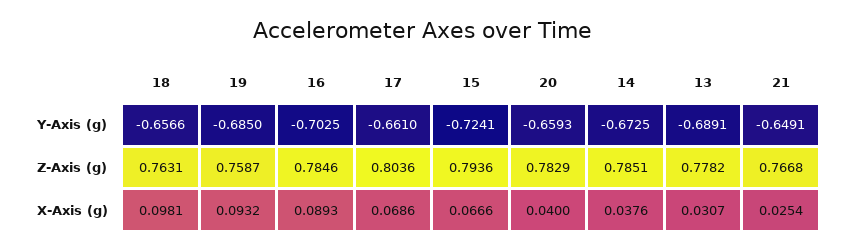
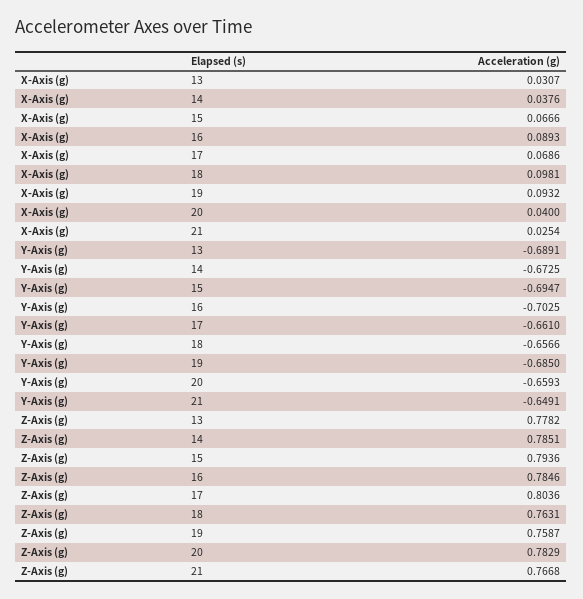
  {
    "18": {
      "Y-Axis (g)": -0.6566,
      "Z-Axis (g)": 0.7631,
      "X-Axis (g)": 0.0981
    },
    "19": {
      "Y-Axis (g)": -0.685,
      "Z-Axis (g)": 0.7587,
      "X-Axis (g)": 0.0932
    },
    "16": {
      "Y-Axis (g)": -0.7025,
      "Z-Axis (g)": 0.7846,
      "X-Axis (g)": 0.0893
    },
    "17": {
      "Y-Axis (g)": -0.661,
      "Z-Axis (g)": 0.8036,
      "X-Axis (g)": 0.0686
    },
    "15": {
-     "Y-Axis (g)": -0.7241,
+     "Y-Axis (g)": -0.6947,
      "Z-Axis (g)": 0.7936,
      "X-Axis (g)": 0.0666
    },
    "20": {
      "Y-Axis (g)": -0.6593,
      "Z-Axis (g)": 0.7829,
      "X-Axis (g)": 0.04
    },
    "14": {
      "Y-Axis (g)": -0.6725,
      "Z-Axis (g)": 0.7851,
      "X-Axis (g)": 0.0376
    },
    "13": {
      "Y-Axis (g)": -0.6891,
      "Z-Axis (g)": 0.7782,
      "X-Axis (g)": 0.0307
    },
    "21": {
      "Y-Axis (g)": -0.6491,
      "Z-Axis (g)": 0.7668,
      "X-Axis (g)": 0.0254
    }
  }

